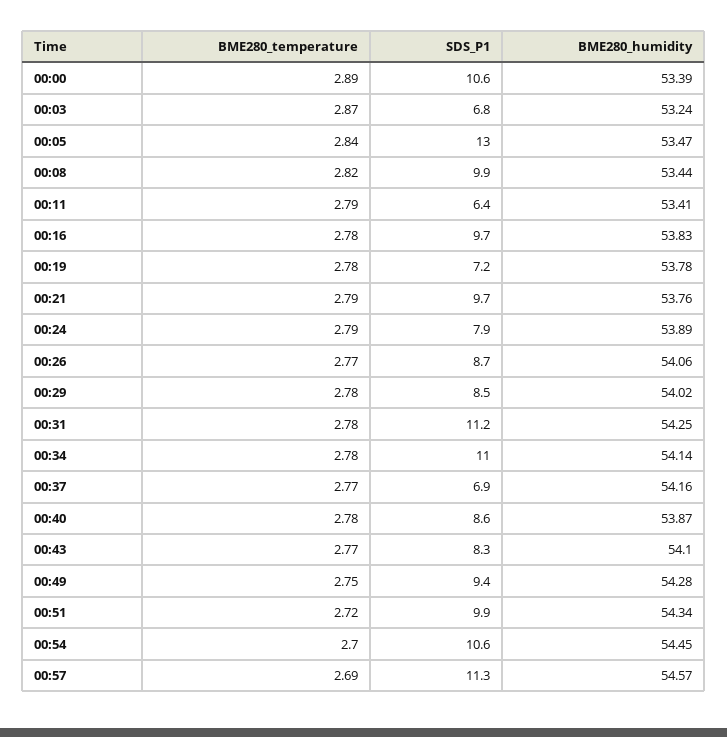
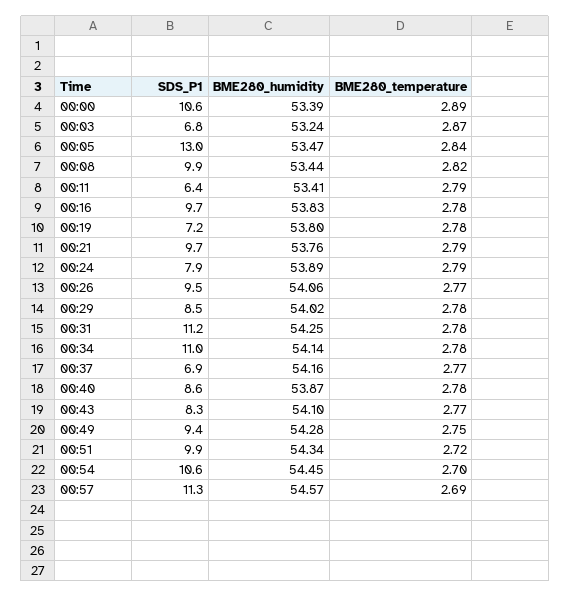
  {
    "BME280_temperature": {
      "00:00": 2.89,
      "00:03": 2.87,
      "00:05": 2.84,
      "00:08": 2.82,
      "00:11": 2.79,
      "00:16": 2.78,
      "00:19": 2.78,
      "00:21": 2.79,
      "00:24": 2.79,
      "00:26": 2.77,
      "00:29": 2.78,
      "00:31": 2.78,
      "00:34": 2.78,
      "00:37": 2.77,
      "00:40": 2.78,
      "00:43": 2.77,
      "00:49": 2.75,
      "00:51": 2.72,
      "00:54": 2.7,
      "00:57": 2.69
    },
    "SDS_P1": {
      "00:00": 10.6,
      "00:03": 6.8,
      "00:05": 13,
      "00:08": 9.9,
      "00:11": 6.4,
      "00:16": 9.7,
      "00:19": 7.2,
      "00:21": 9.7,
      "00:24": 7.9,
-     "00:26": 8.7,
+     "00:26": 9.5,
      "00:29": 8.5,
      "00:31": 11.2,
      "00:34": 11,
      "00:37": 6.9,
      "00:40": 8.6,
      "00:43": 8.3,
      "00:49": 9.4,
      "00:51": 9.9,
      "00:54": 10.6,
      "00:57": 11.3
    },
    "BME280_humidity": {
      "00:00": 53.39,
      "00:03": 53.24,
      "00:05": 53.47,
      "00:08": 53.44,
      "00:11": 53.41,
      "00:16": 53.83,
-     "00:19": 53.78,
+     "00:19": 53.8,
      "00:21": 53.76,
      "00:24": 53.89,
      "00:26": 54.06,
      "00:29": 54.02,
      "00:31": 54.25,
      "00:34": 54.14,
      "00:37": 54.16,
      "00:40": 53.87,
      "00:43": 54.1,
      "00:49": 54.28,
      "00:51": 54.34,
      "00:54": 54.45,
      "00:57": 54.57
    }
  }

